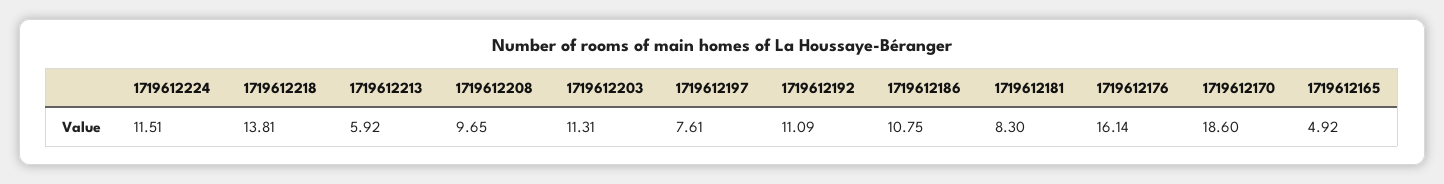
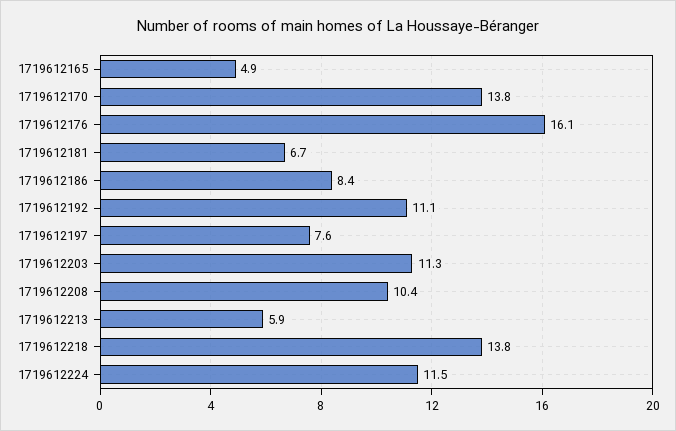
  {
    "1719612224": 11.51,
    "1719612218": 13.81,
    "1719612213": 5.92,
-   "1719612208": 9.65,
+   "1719612208": 10.4,
    "1719612203": 11.31,
    "1719612197": 7.61,
    "1719612192": 11.09,
-   "1719612186": 10.75,
+   "1719612186": 8.4,
-   "1719612181": 8.3,
+   "1719612181": 6.7,
    "1719612176": 16.14,
-   "1719612170": 18.6,
+   "1719612170": 13.8,
    "1719612165": 4.92
  }

